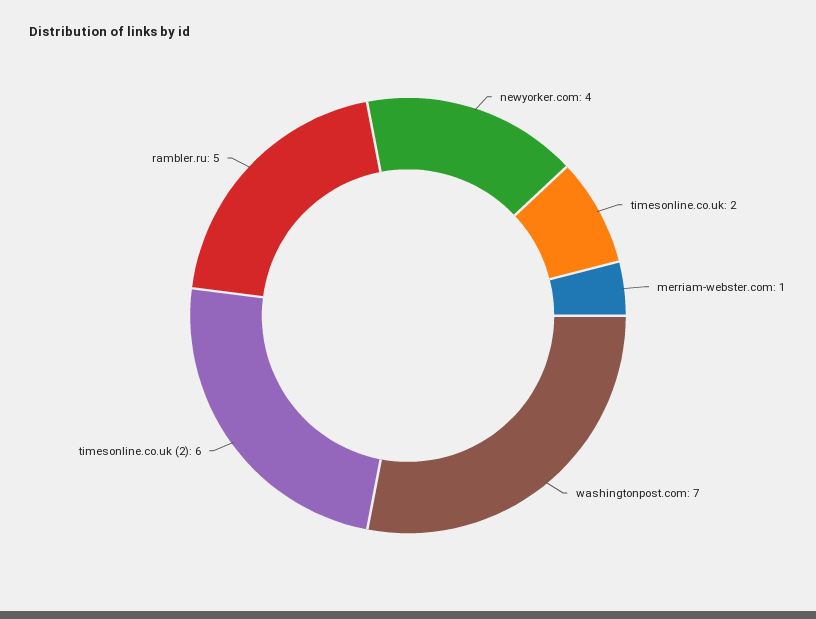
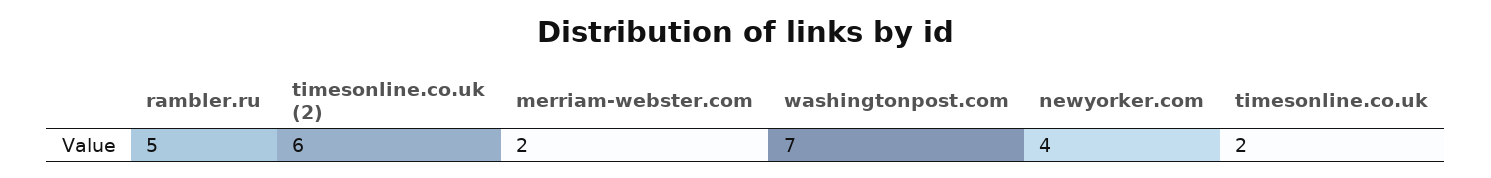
  {
    "newyorker.com": 4,
    "timesonline.co.uk": 2,
-   "merriam-webster.com": 1,
+   "merriam-webster.com": 2,
    "washingtonpost.com": 7,
    "timesonline.co.uk (2)": 6,
    "rambler.ru": 5
  }

